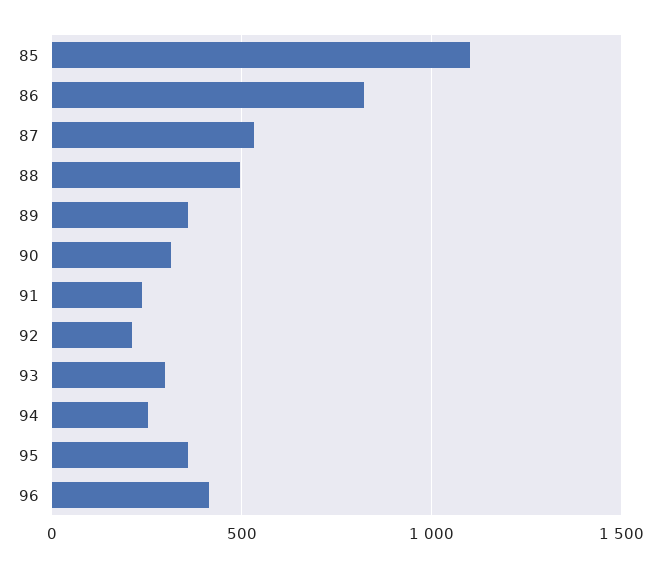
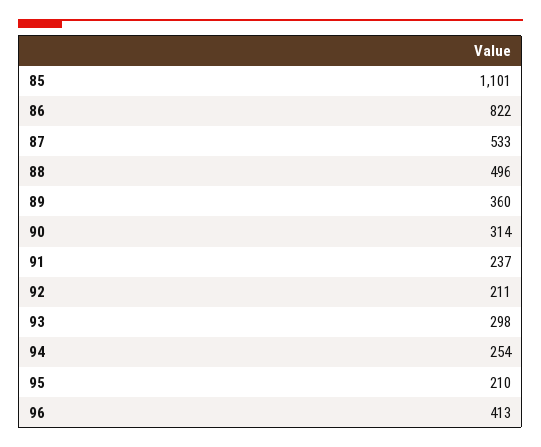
  {
    "85": 1101,
    "86": 822,
    "87": 533,
    "88": 496,
    "89": 360,
    "90": 314,
    "91": 237,
    "92": 211,
    "93": 298,
    "94": 254,
-   "95": 350,
+   "95": 210,
    "96": 413
  }

